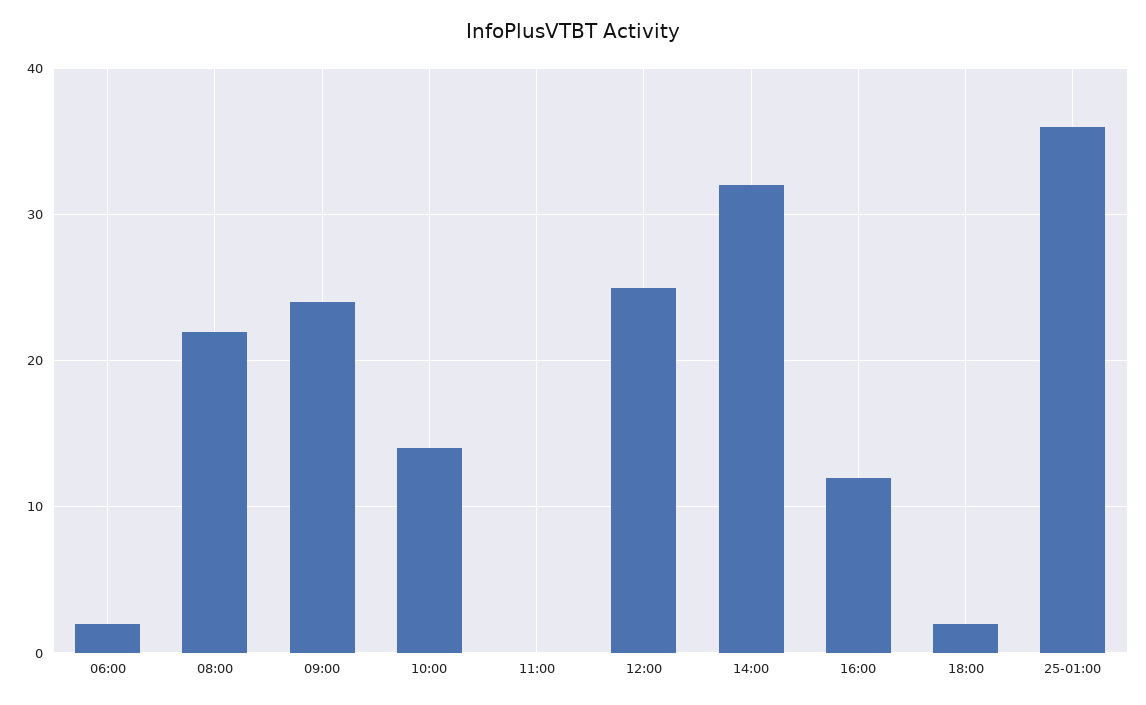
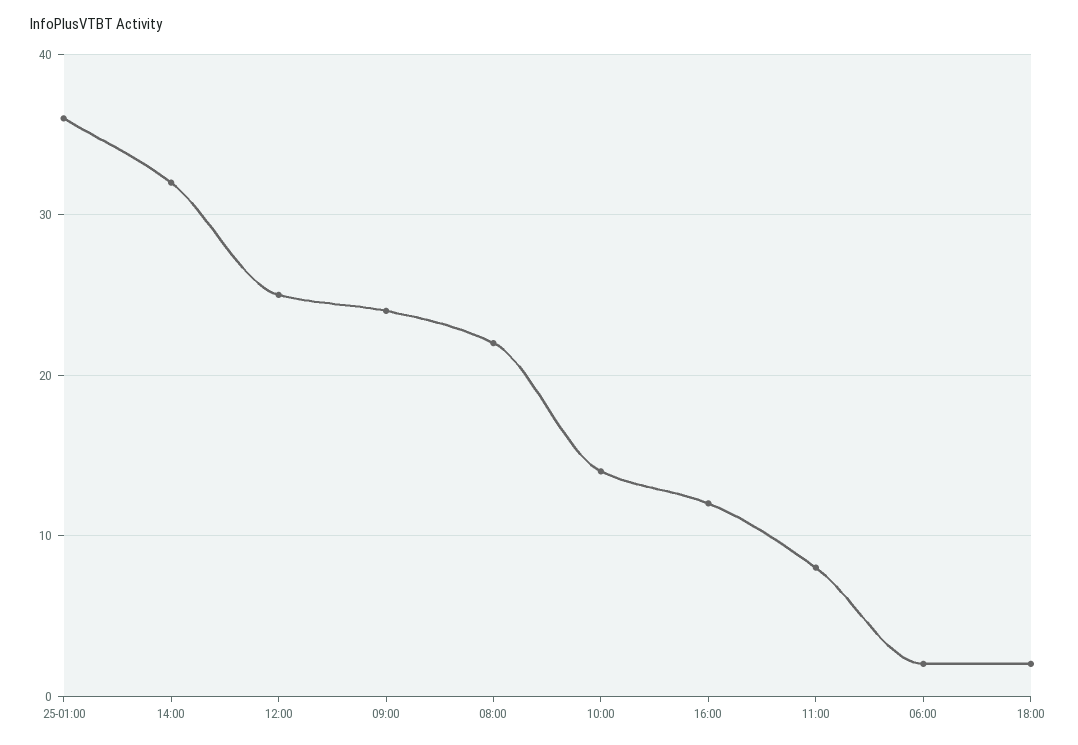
  {
    "06:00": 2,
    "08:00": 22,
    "09:00": 24,
    "10:00": 14,
-   "11:00": 0,
+   "11:00": 8,
    "12:00": 25,
    "14:00": 32,
    "16:00": 12,
    "18:00": 2,
    "25-01:00": 36
  }

